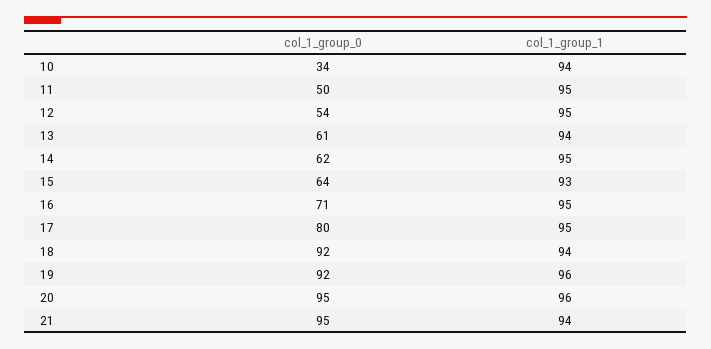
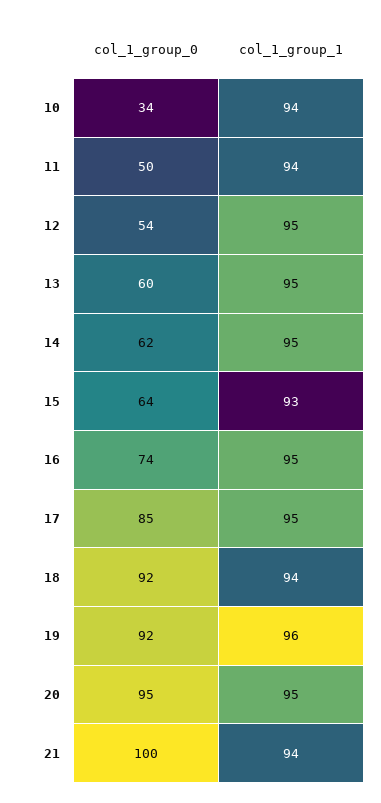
  {
    "col_1_group_0": {
      "10": 34,
      "11": 50,
      "12": 54,
-     "13": 61,
+     "13": 60,
      "14": 62,
      "15": 64,
-     "16": 71,
+     "16": 74,
-     "17": 80,
+     "17": 85,
      "18": 92,
      "19": 92,
      "20": 95,
-     "21": 95
+     "21": 100
    },
    "col_1_group_1": {
      "10": 94,
-     "11": 95,
+     "11": 94,
      "12": 95,
-     "13": 94,
+     "13": 95,
      "14": 95,
      "15": 93,
      "16": 95,
      "17": 95,
      "18": 94,
      "19": 96,
-     "20": 96,
+     "20": 95,
      "21": 94
    }
  }

